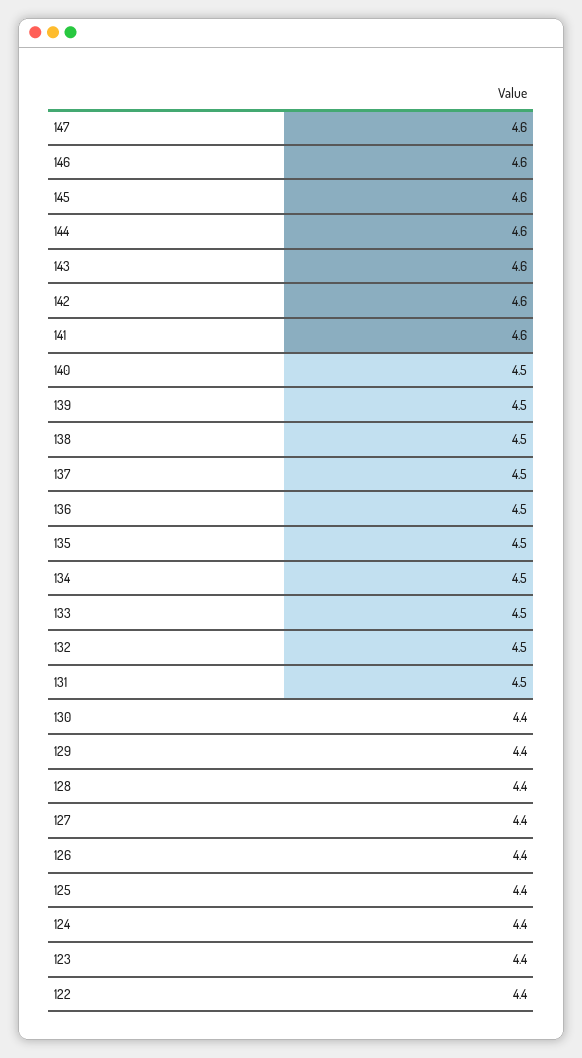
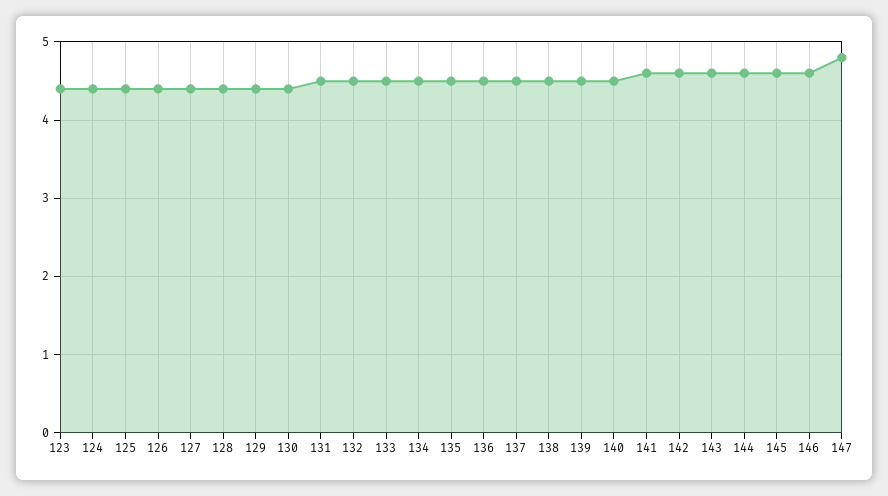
  {
-   "147": 4.6,
+   "147": 4.8,
    "146": 4.6,
    "145": 4.6,
    "144": 4.6,
    "143": 4.6,
    "142": 4.6,
    "141": 4.6,
    "140": 4.5,
    "139": 4.5,
    "138": 4.5,
    "137": 4.5,
    "136": 4.5,
    "135": 4.5,
    "134": 4.5,
    "133": 4.5,
    "132": 4.5,
    "131": 4.5,
    "130": 4.4,
    "129": 4.4,
    "128": 4.4,
    "127": 4.4,
    "126": 4.4,
    "125": 4.4,
    "124": 4.4,
-   "123": 4.4,
+   "123": 4.4
-   "122": 4.4
  }

